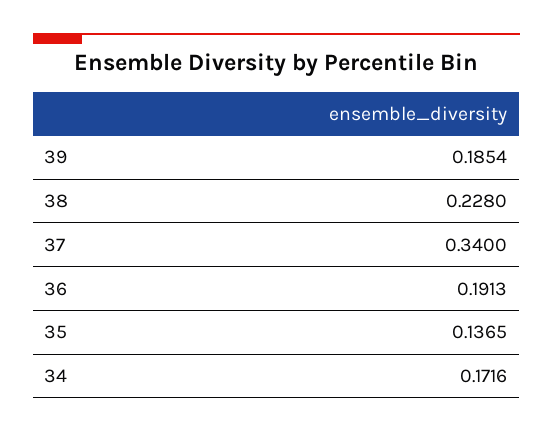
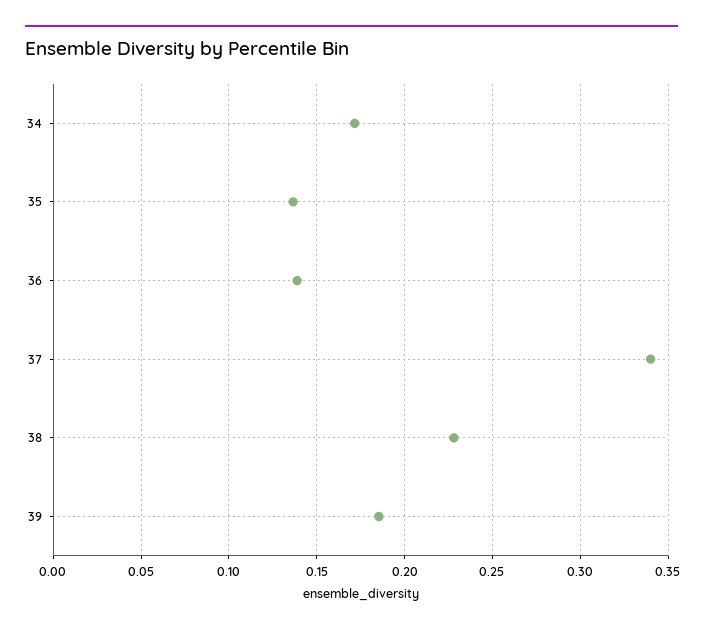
  {
    "39": 0.1854,
    "38": 0.228,
    "37": 0.34,
-   "36": 0.1913,
+   "36": 0.14,
    "35": 0.1365,
    "34": 0.1716
  }

